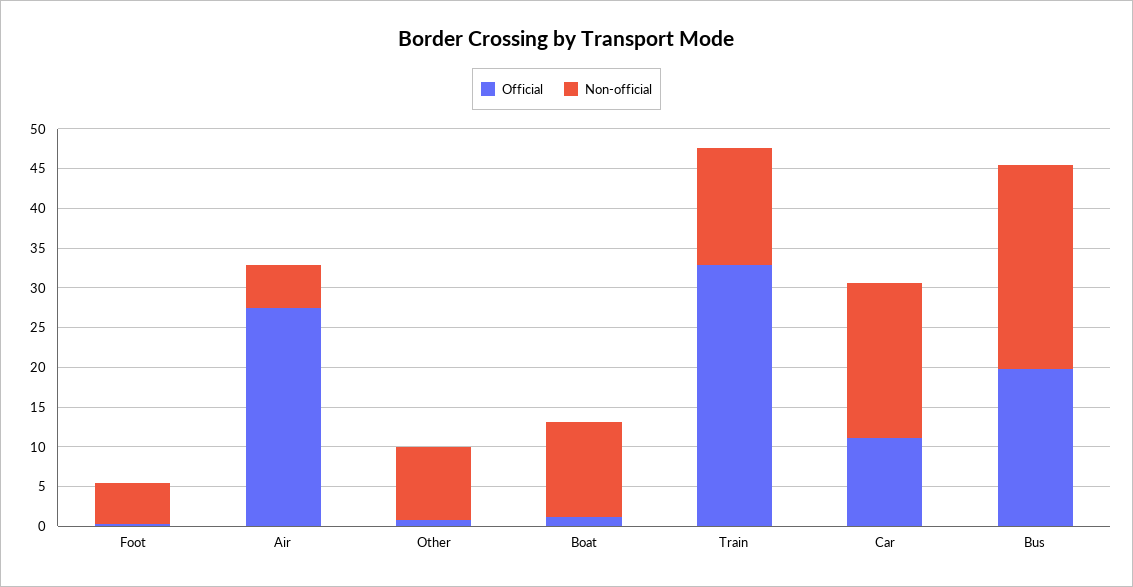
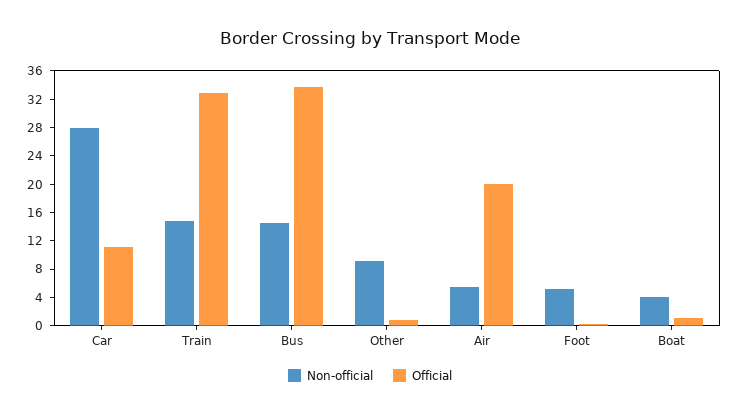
  {
    "Official": {
      "Foot": 0,
-     "Air": 27.5,
+     "Air": 20,
      "Other": 0,
      "Boat": 2,
      "Train": 32,
      "Car": 12,
-     "Bus": 20
+     "Bus": 34
    },
    "Non-official": {
      "Foot": 6,
      "Air": 6,
      "Other": 10,
-     "Boat": 12.5,
+     "Boat": 4,
      "Train": 14,
-     "Car": 20,
+     "Car": 28,
-     "Bus": 25
+     "Bus": 14
    }
  }

